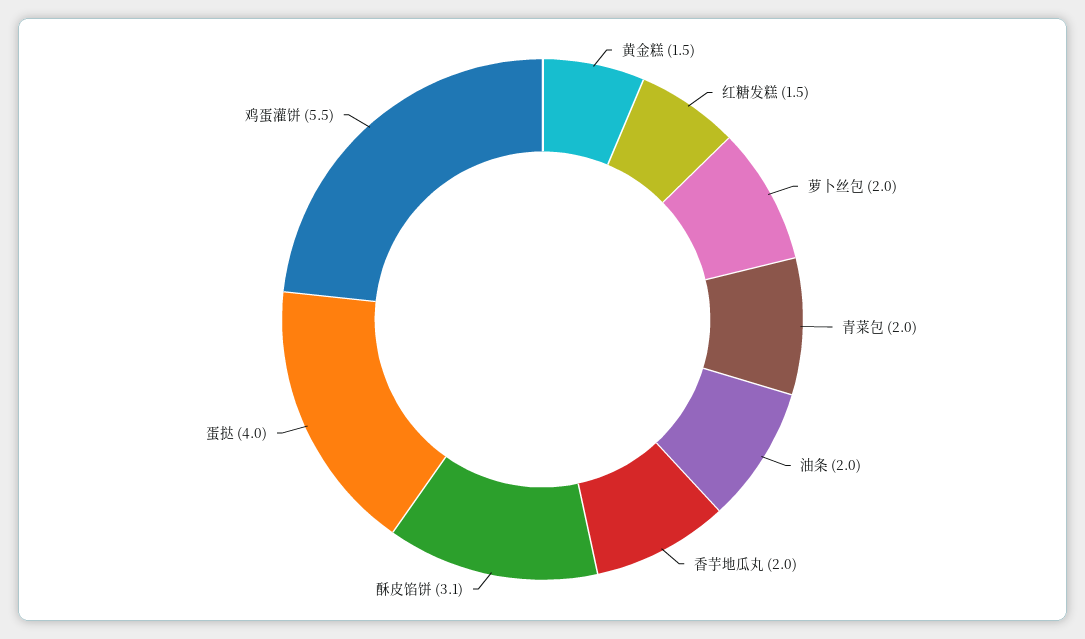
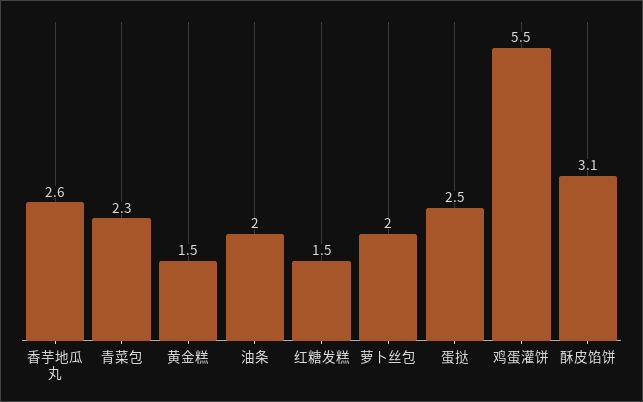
  {
    "黄金糕": 1.5,
    "红糖发糕": 1.5,
    "萝卜丝包": 2,
-   "青菜包": 2,
+   "青菜包": 2.3,
    "油条": 2,
-   "香芋地瓜丸": 2,
+   "香芋地瓜丸": 2.6,
    "酥皮馅饼": 3.1,
-   "蛋挞": 4,
+   "蛋挞": 2.5,
    "鸡蛋灌饼": 5.5
  }

